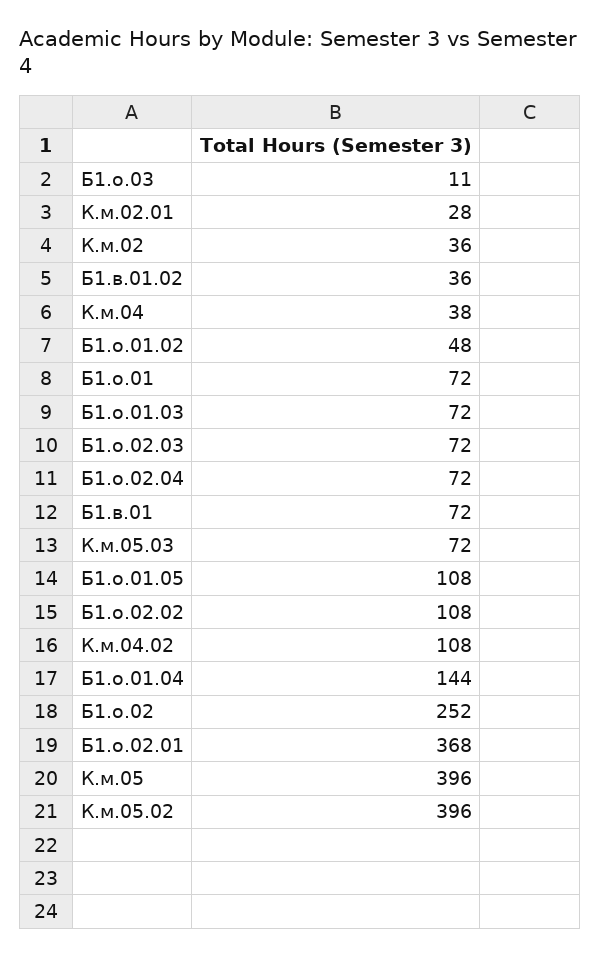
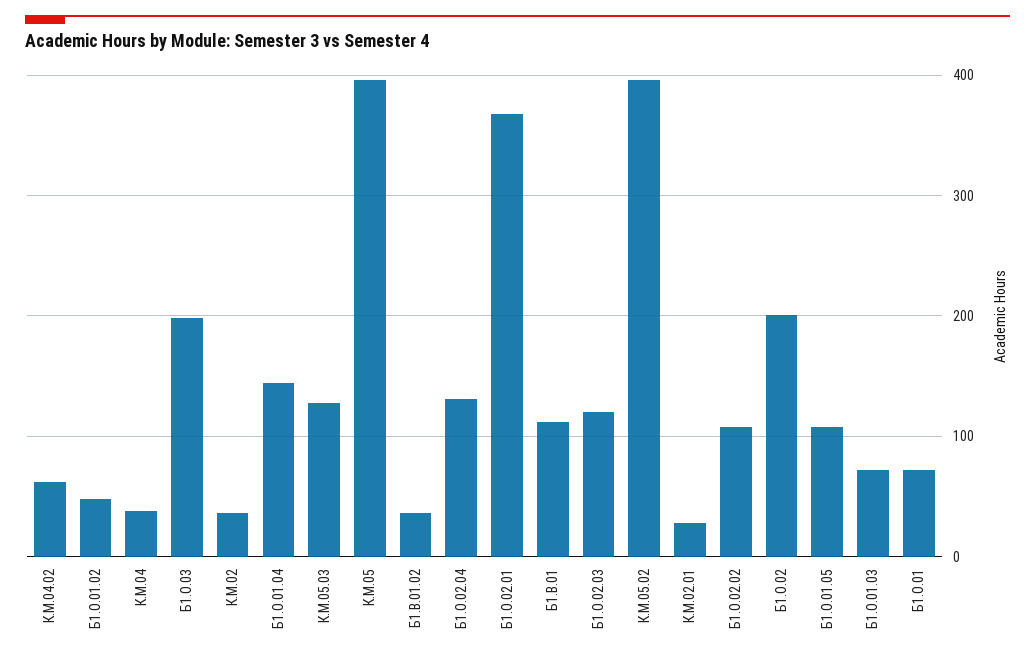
  {
-   "Б1.о.03": 11,
+   "Б1.о.03": 200,
    "К.м.02.01": 28,
    "К.м.02": 36,
    "Б1.в.01.02": 36,
    "К.м.04": 38,
    "Б1.о.01.02": 48,
    "Б1.о.01": 72,
    "Б1.о.01.03": 72,
-   "Б1.о.02.03": 72,
+   "Б1.о.02.03": 120,
-   "Б1.о.02.04": 72,
+   "Б1.о.02.04": 130,
-   "Б1.в.01": 72,
+   "Б1.в.01": 110,
-   "К.м.05.03": 72,
+   "К.м.05.03": 130,
    "Б1.о.01.05": 108,
    "Б1.о.02.02": 108,
-   "К.м.04.02": 108,
+   "К.м.04.02": 60,
    "Б1.о.01.04": 144,
-   "Б1.о.02": 252,
+   "Б1.о.02": 200,
    "Б1.о.02.01": 368,
    "К.м.05": 396,
    "К.м.05.02": 396
  }

